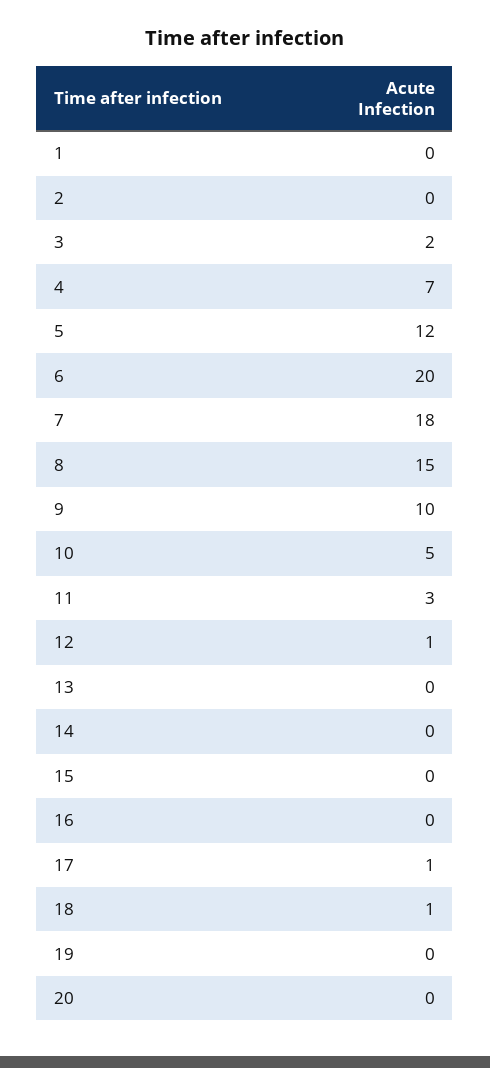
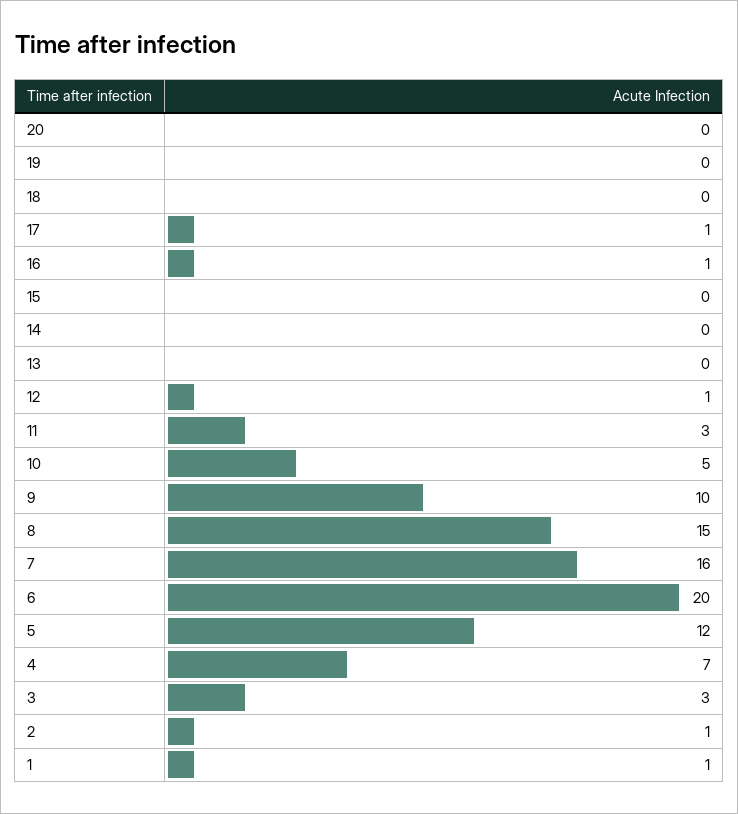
  {
-   "1": 0,
+   "1": 1,
-   "2": 0,
+   "2": 1,
-   "3": 2,
+   "3": 3,
    "4": 7,
    "5": 12,
    "6": 20,
-   "7": 18,
+   "7": 16,
    "8": 15,
    "9": 10,
    "10": 5,
    "11": 3,
    "12": 1,
    "13": 0,
    "14": 0,
    "15": 0,
-   "16": 0,
+   "16": 1,
    "17": 1,
-   "18": 1,
+   "18": 0,
    "19": 0,
    "20": 0
  }

